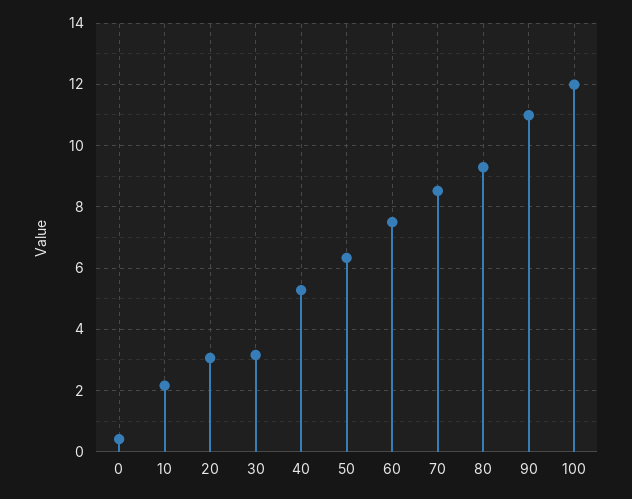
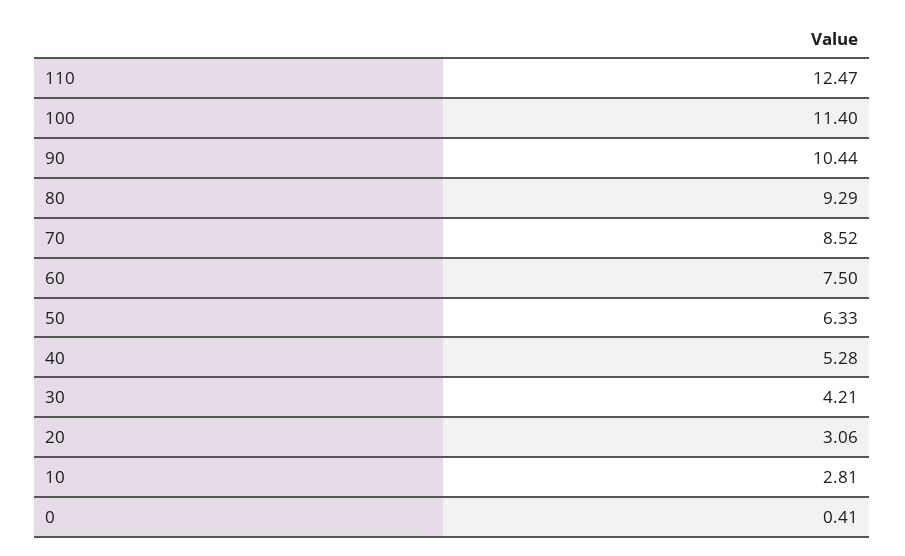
  {
    "0": 0.41,
-   "10": 2.2,
+   "10": 2.81,
    "20": 3.06,
-   "30": 3.2,
+   "30": 4.21,
    "40": 5.28,
    "50": 6.33,
    "60": 7.5,
    "70": 8.52,
    "80": 9.29,
-   "90": 11,
+   "90": 10.44,
-   "100": 12
+   "100": 11.4,
+   "110": 12.47
  }

